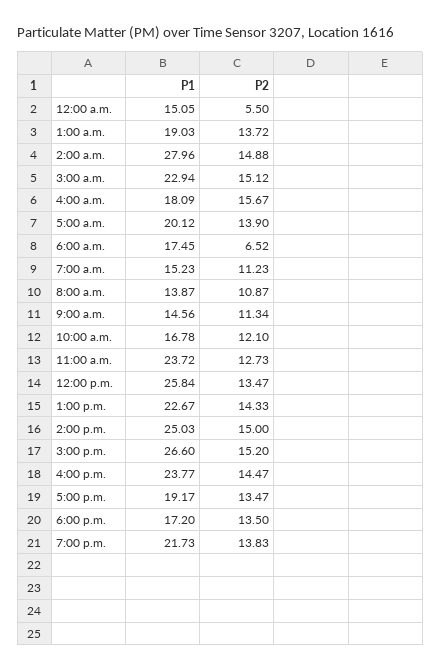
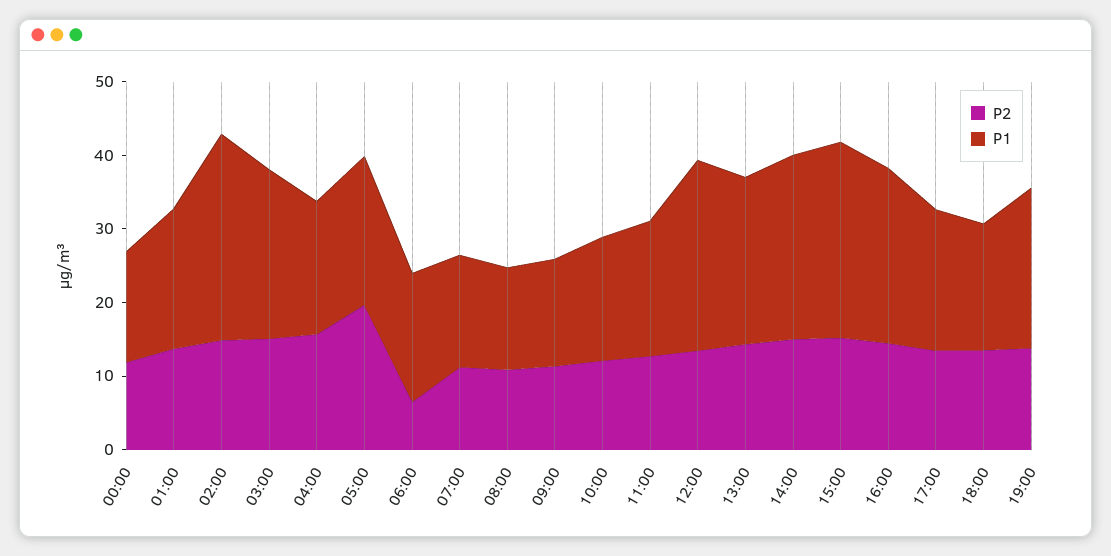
  {
    "P1": {
      "12:00 a.m.": 15.05,
      "1:00 a.m.": 19.03,
      "2:00 a.m.": 27.96,
      "3:00 a.m.": 22.94,
      "4:00 a.m.": 18.09,
      "5:00 a.m.": 20.12,
      "6:00 a.m.": 17.45,
      "7:00 a.m.": 15.23,
      "8:00 a.m.": 13.87,
      "9:00 a.m.": 14.56,
      "10:00 a.m.": 16.78,
-     "11:00 a.m.": 23.72,
+     "11:00 a.m.": 18,
      "12:00 p.m.": 25.84,
      "1:00 p.m.": 22.67,
      "2:00 p.m.": 25.03,
      "3:00 p.m.": 26.6,
      "4:00 p.m.": 23.77,
      "5:00 p.m.": 19.17,
      "6:00 p.m.": 17.2,
      "7:00 p.m.": 21.73
    },
    "P2": {
-     "12:00 a.m.": 5.5,
+     "12:00 a.m.": 12,
      "1:00 a.m.": 13.72,
      "2:00 a.m.": 14.88,
      "3:00 a.m.": 15.12,
      "4:00 a.m.": 15.67,
-     "5:00 a.m.": 13.9,
+     "5:00 a.m.": 20,
      "6:00 a.m.": 6.52,
      "7:00 a.m.": 11.23,
      "8:00 a.m.": 10.87,
      "9:00 a.m.": 11.34,
      "10:00 a.m.": 12.1,
      "11:00 a.m.": 12.73,
      "12:00 p.m.": 13.47,
      "1:00 p.m.": 14.33,
      "2:00 p.m.": 15,
      "3:00 p.m.": 15.2,
      "4:00 p.m.": 14.47,
      "5:00 p.m.": 13.47,
      "6:00 p.m.": 13.5,
      "7:00 p.m.": 13.83
    }
  }

